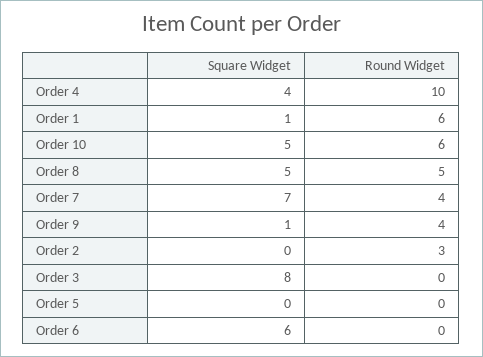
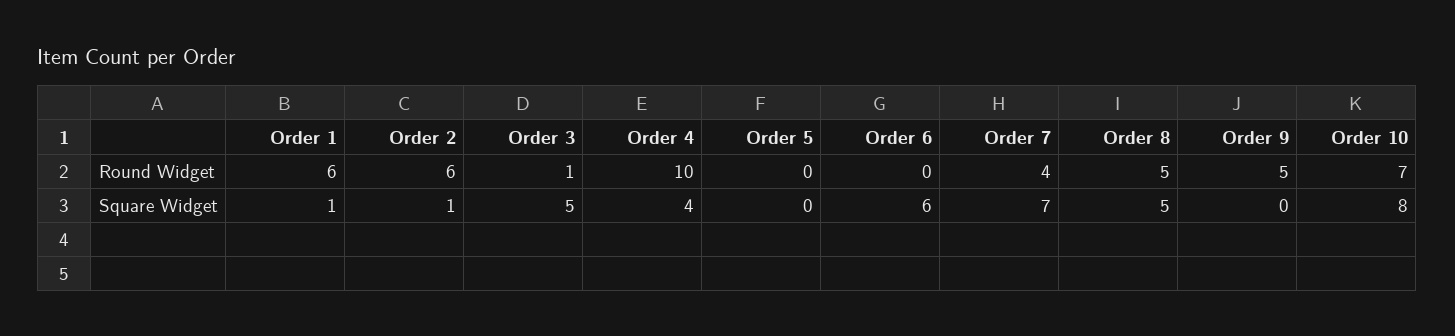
  {
    "Square Widget": {
      "Order 4": 4,
      "Order 1": 1,
-     "Order 10": 5,
+     "Order 10": 8,
      "Order 8": 5,
      "Order 7": 7,
-     "Order 9": 1,
+     "Order 9": 0,
-     "Order 2": 0,
+     "Order 2": 1,
-     "Order 3": 8,
+     "Order 3": 5,
      "Order 5": 0,
      "Order 6": 6
    },
    "Round Widget": {
      "Order 4": 10,
      "Order 1": 6,
-     "Order 10": 6,
+     "Order 10": 7,
      "Order 8": 5,
      "Order 7": 4,
-     "Order 9": 4,
+     "Order 9": 5,
-     "Order 2": 3,
+     "Order 2": 6,
-     "Order 3": 0,
+     "Order 3": 1,
      "Order 5": 0,
      "Order 6": 0
    }
  }

